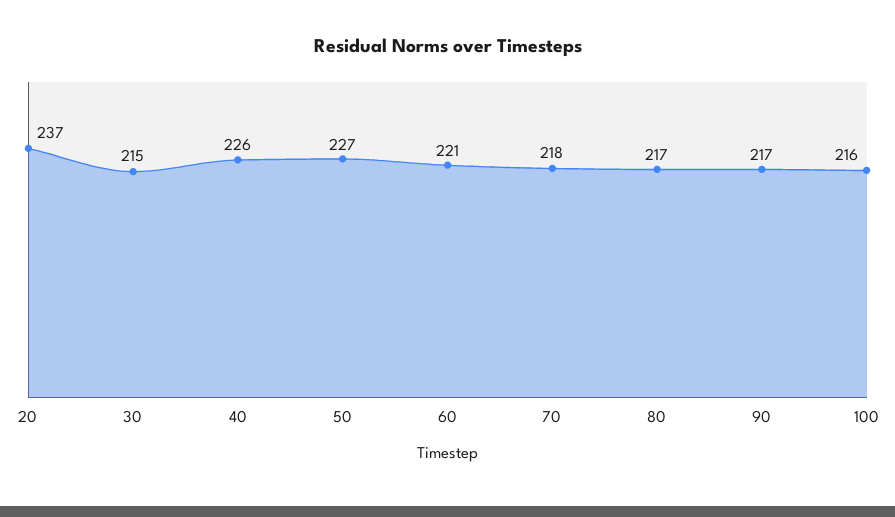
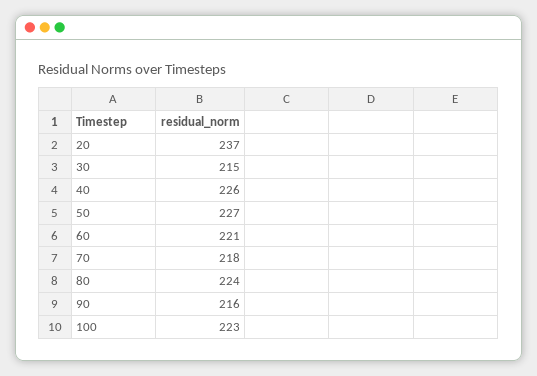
  {
    "20": 237,
    "30": 215,
    "40": 226,
    "50": 227,
    "60": 221,
    "70": 218,
-   "80": 217,
+   "80": 224,
-   "90": 217,
+   "90": 216,
-   "100": 216
+   "100": 223
  }

